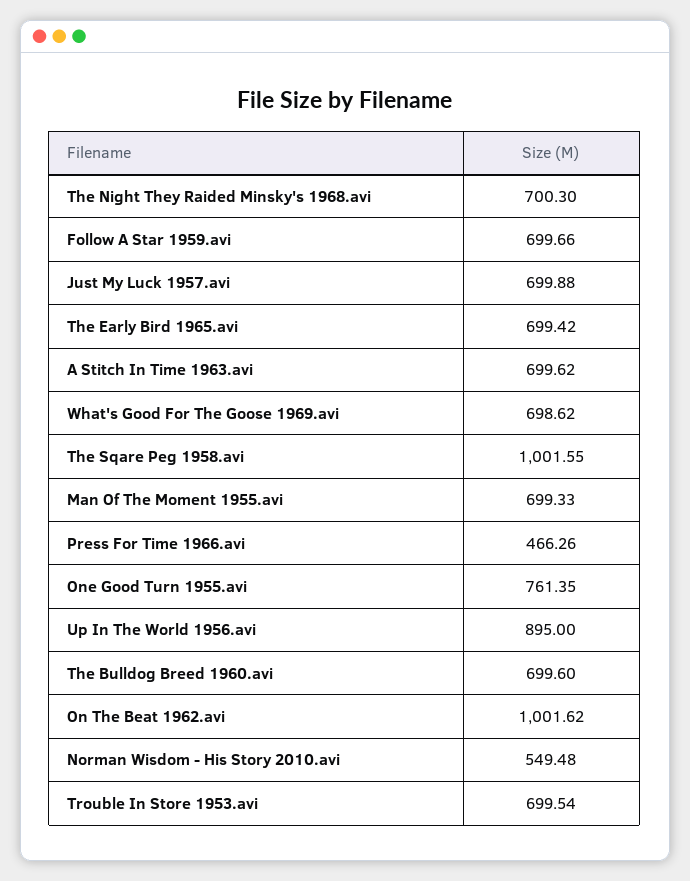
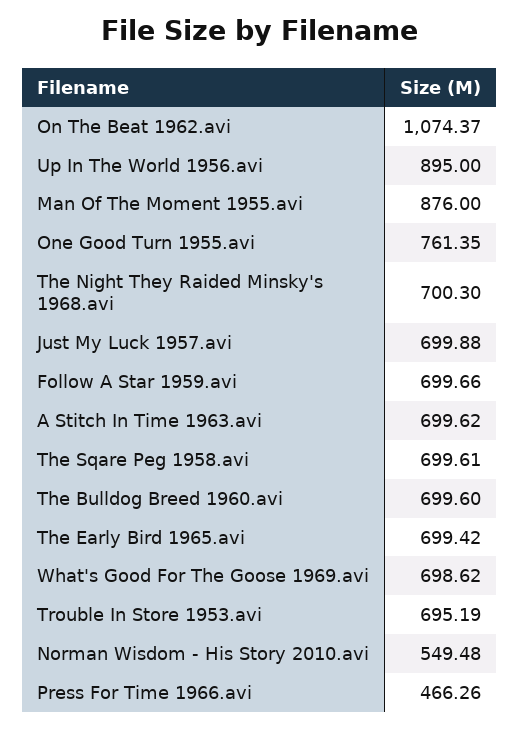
  {
    "The Night They Raided Minsky's 1968.avi": 700.3,
    "Follow A Star 1959.avi": 699.66,
    "Just My Luck 1957.avi": 699.88,
    "The Early Bird 1965.avi": 699.42,
    "A Stitch In Time 1963.avi": 699.62,
    "What's Good For The Goose 1969.avi": 698.62,
-   "The Sqare Peg 1958.avi": 1001.55,
+   "The Sqare Peg 1958.avi": 699.61,
-   "Man Of The Moment 1955.avi": 699.33,
+   "Man Of The Moment 1955.avi": 876,
    "Press For Time 1966.avi": 466.26,
    "One Good Turn 1955.avi": 761.35,
    "Up In The World 1956.avi": 895,
    "The Bulldog Breed 1960.avi": 699.6,
-   "On The Beat 1962.avi": 1001.62,
+   "On The Beat 1962.avi": 1074.37,
    "Norman Wisdom - His Story 2010.avi": 549.48,
-   "Trouble In Store 1953.avi": 699.54
+   "Trouble In Store 1953.avi": 695.19
  }

